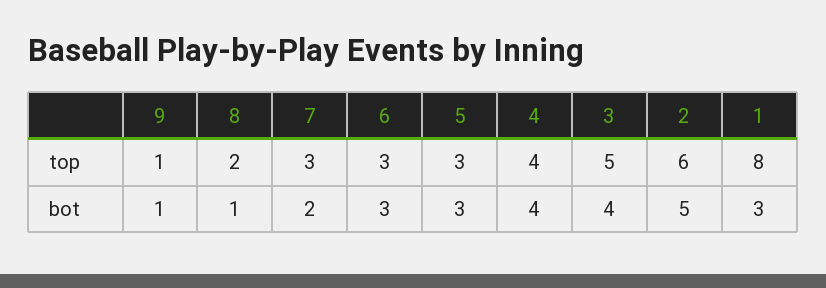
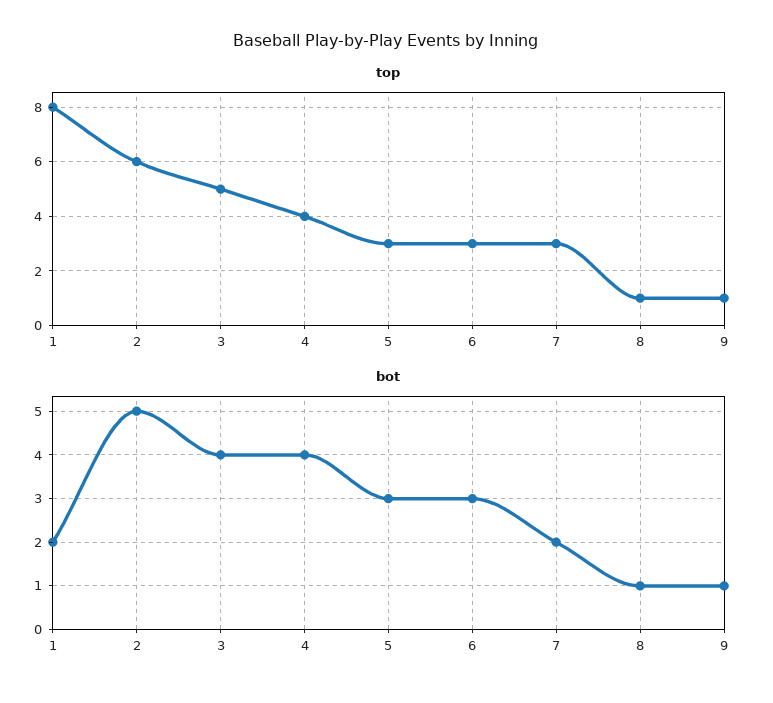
  {
    "top": {
      "9": 1,
-     "8": 2,
+     "8": 1,
      "7": 3,
      "6": 3,
      "5": 3,
      "4": 4,
      "3": 5,
      "2": 6,
      "1": 8
    },
    "bot": {
      "9": 1,
      "8": 1,
      "7": 2,
      "6": 3,
      "5": 3,
      "4": 4,
      "3": 4,
      "2": 5,
-     "1": 3
+     "1": 2
    }
  }

